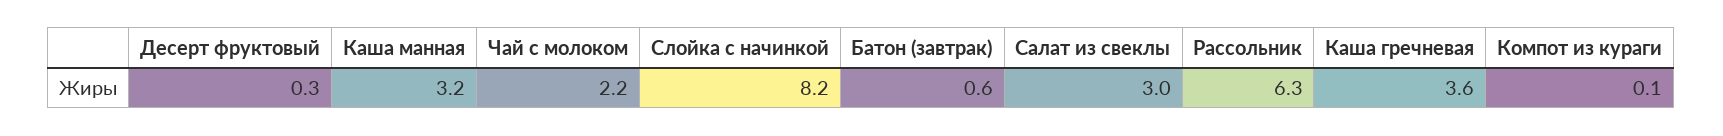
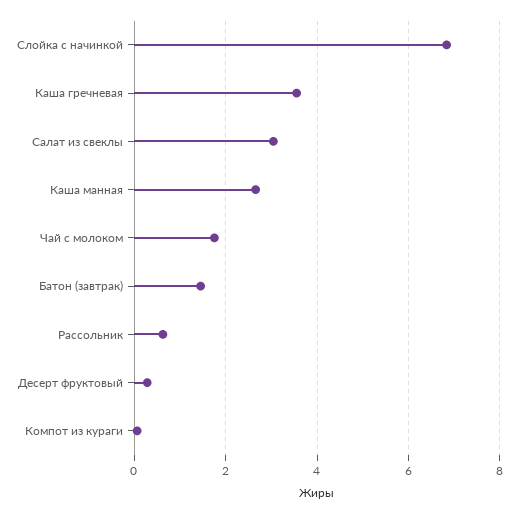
  {
    "Десерт фруктовый": 0.3,
-   "Каша манная": 3.2,
+   "Каша манная": 2.6,
-   "Чай с молоком": 2.2,
+   "Чай с молоком": 1.8,
-   "Слойка с начинкой": 8.2,
+   "Слойка с начинкой": 6.8,
-   "Батон (завтрак)": 0.6,
+   "Батон (завтрак)": 1.4,
    "Салат из свеклы": 3,
-   "Рассольник": 6.3,
+   "Рассольник": 0.6,
    "Каша гречневая": 3.6,
    "Компот из кураги": 0.1
  }

